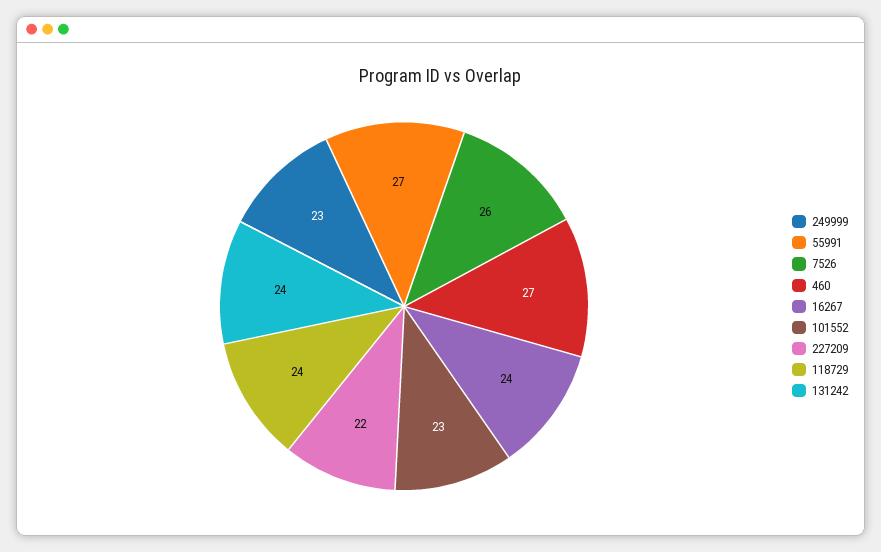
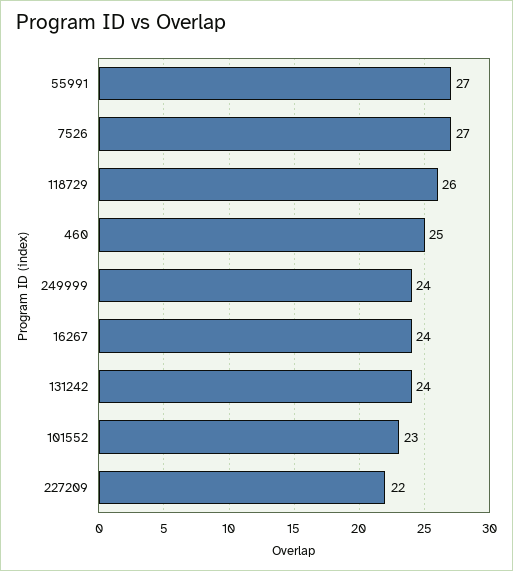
  {
-   "249999": 23,
+   "249999": 24,
    "55991": 27,
-   "7526": 26,
+   "7526": 27,
-   "460": 27,
+   "460": 25,
    "16267": 24,
    "101552": 23,
    "227209": 22,
-   "118729": 24,
+   "118729": 26,
    "131242": 24
  }

